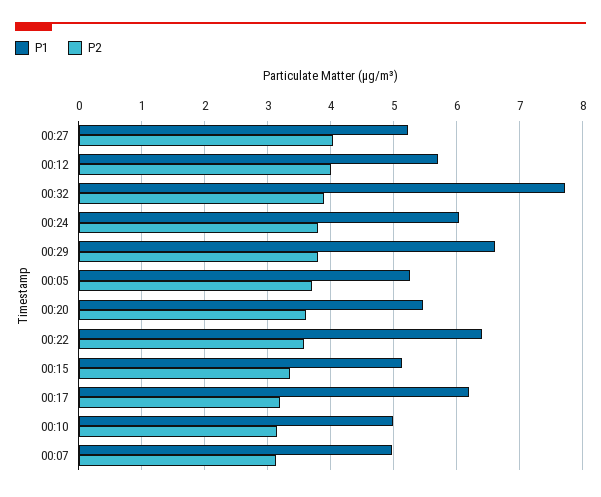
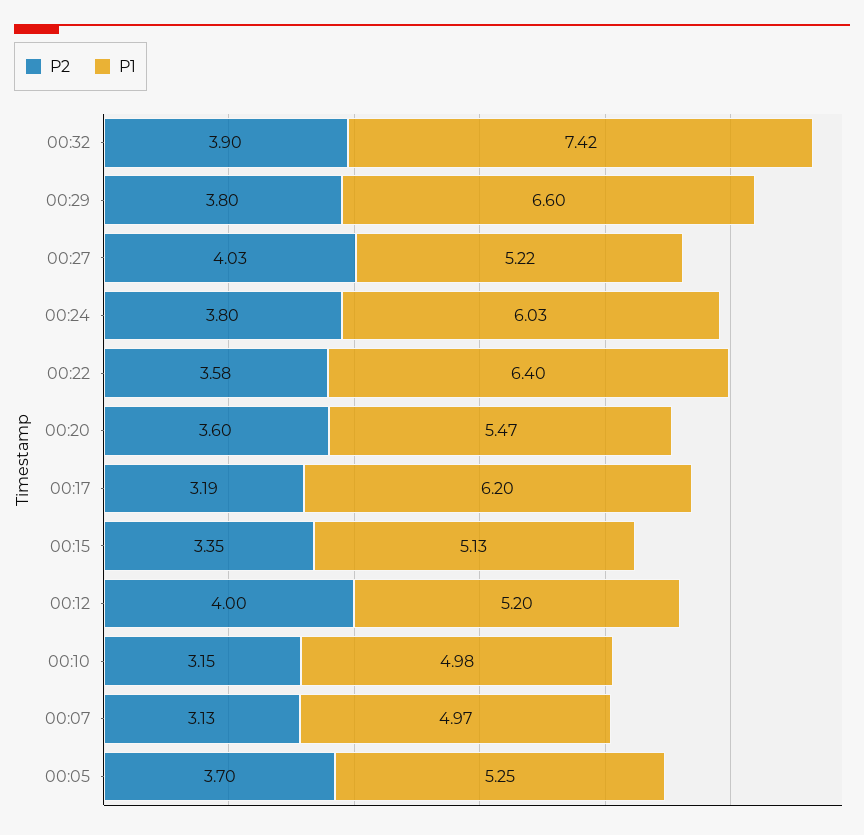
  {
    "P1": {
      "00:27": 5.22,
-     "00:12": 5.7,
+     "00:12": 5.2,
-     "00:32": 7.7,
+     "00:32": 7.42,
      "00:24": 6.03,
      "00:29": 6.6,
      "00:05": 5.25,
      "00:20": 5.47,
      "00:22": 6.4,
      "00:15": 5.13,
      "00:17": 6.2,
      "00:10": 4.98,
      "00:07": 4.97
    },
    "P2": {
      "00:27": 4.03,
      "00:12": 4,
      "00:32": 3.9,
      "00:24": 3.8,
      "00:29": 3.8,
      "00:05": 3.7,
      "00:20": 3.6,
      "00:22": 3.58,
      "00:15": 3.35,
      "00:17": 3.19,
      "00:10": 3.15,
      "00:07": 3.13
    }
  }

